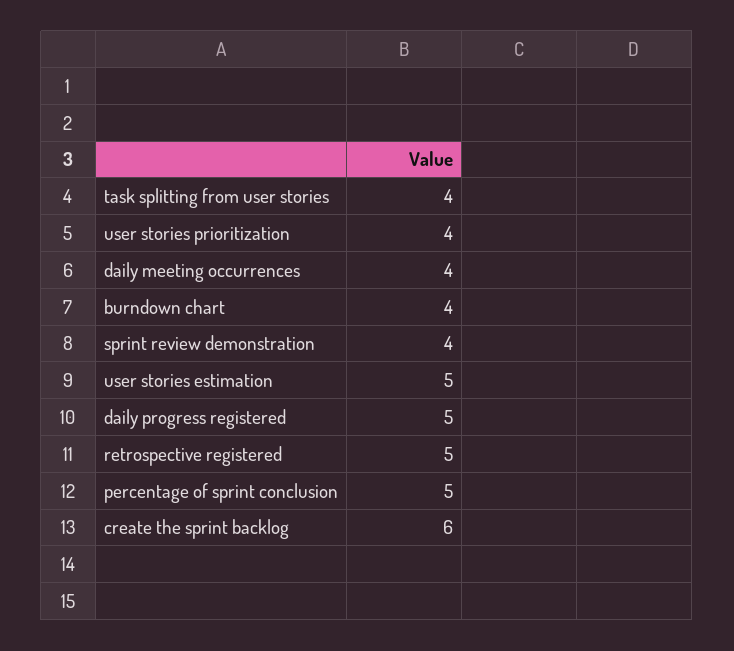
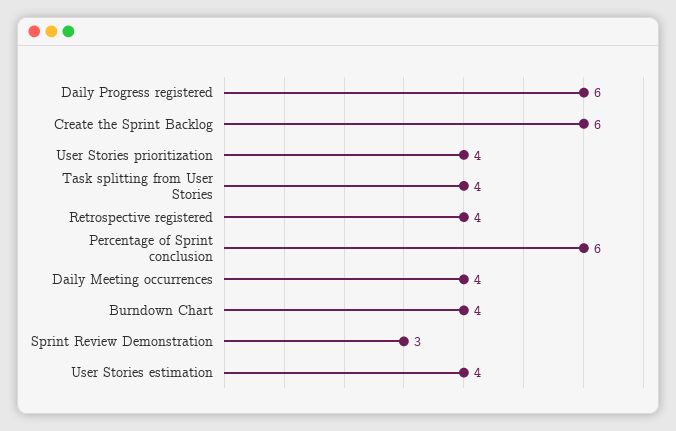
  {
    "task splitting from user stories": 4,
    "user stories prioritization": 4,
    "daily meeting occurrences": 4,
    "burndown chart": 4,
-   "sprint review demonstration": 4,
+   "sprint review demonstration": 3,
-   "user stories estimation": 5,
+   "user stories estimation": 4,
-   "daily progress registered": 5,
+   "daily progress registered": 6,
-   "retrospective registered": 5,
+   "retrospective registered": 4,
-   "percentage of sprint conclusion": 5,
+   "percentage of sprint conclusion": 6,
    "create the sprint backlog": 6
  }

